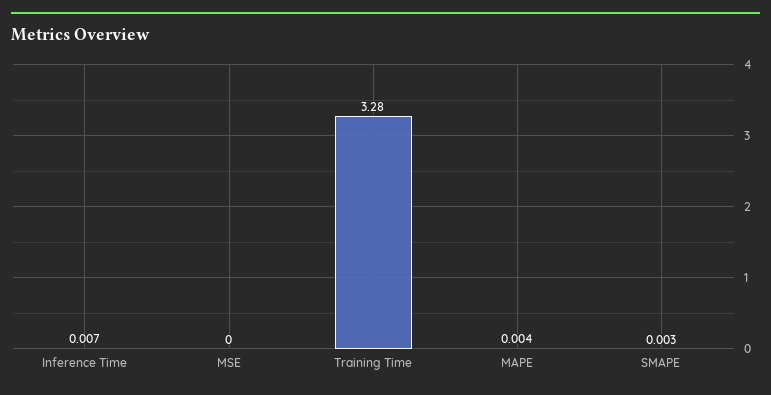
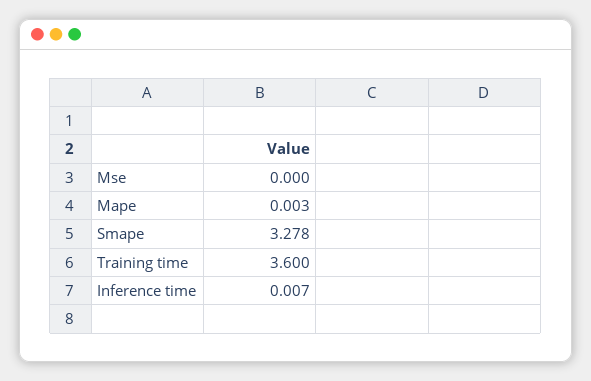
  {
    "Inference Time": 0.007,
    "MSE": 0,
-   "Training Time": 3.28,
+   "Training Time": 3.6,
-   "MAPE": 0.004,
+   "MAPE": 0.003,
-   "SMAPE": 0.003
+   "SMAPE": 3.278
  }

